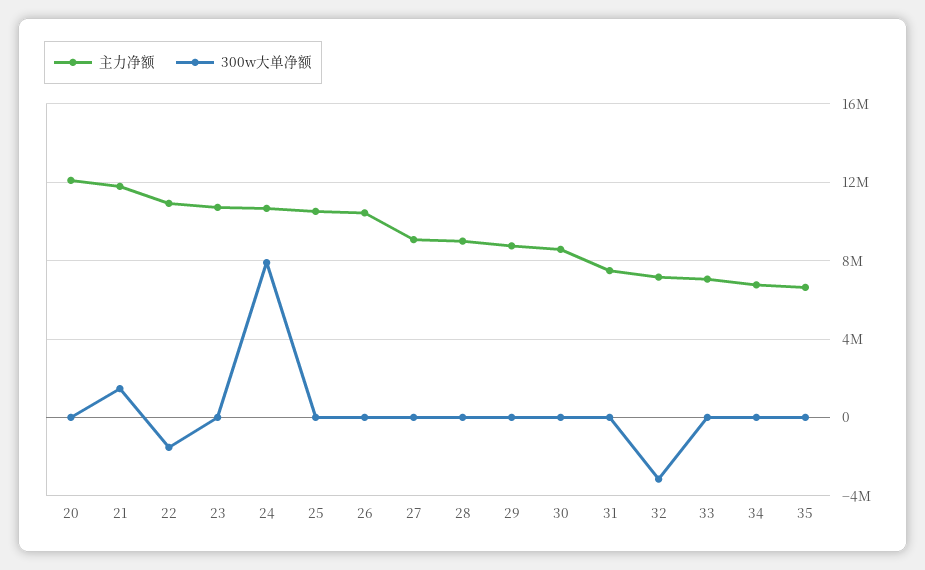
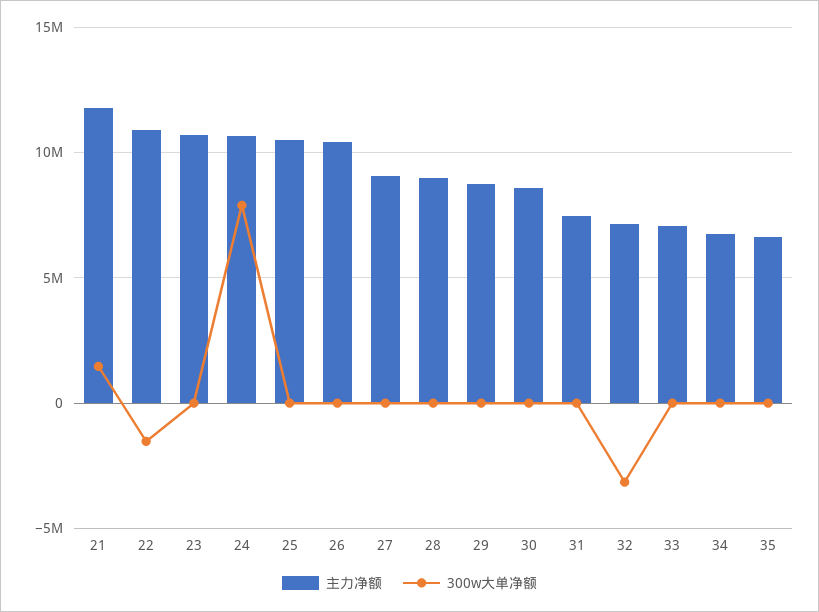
  {
    "主力净额": {
-     "20": 12000000,
      "21": 12000000,
      "22": 11000000,
      "23": 10500000,
      "24": 10500000,
      "25": 10500000,
      "26": 10500000,
      "27": 9000000,
      "28": 9000000,
      "29": 9000000,
      "30": 8500000,
      "31": 7500000,
      "32": 7000000,
      "33": 7000000,
      "34": 7000000,
      "35": 6500000
    },
    "300w大单净额": {
-     "20": 0,
      "21": 1500000,
      "22": -1500000,
      "23": 0,
      "24": 8000000,
      "25": 0,
      "26": 0,
      "27": 0,
      "28": 0,
      "29": 0,
      "30": 0,
      "31": 0,
      "32": -3000000,
      "33": 0,
      "34": 0,
      "35": 0
    }
  }

